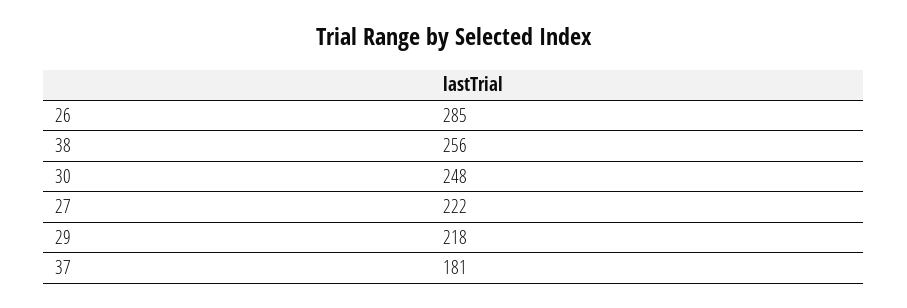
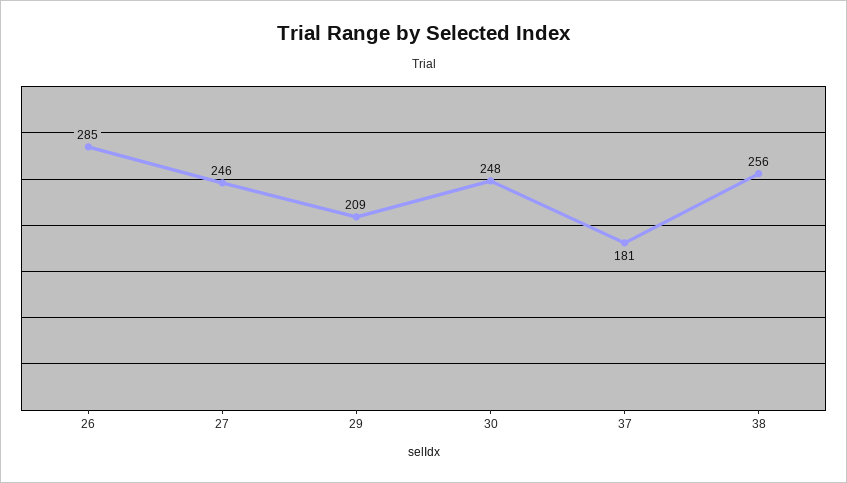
  {
    "26": 285,
    "38": 256,
    "30": 248,
-   "27": 222,
+   "27": 246,
-   "29": 218,
+   "29": 209,
    "37": 181
  }

